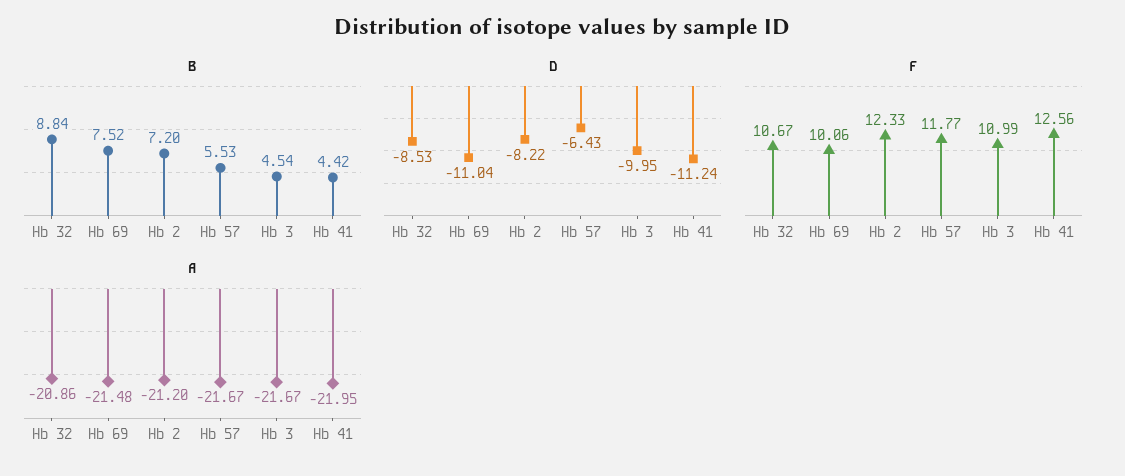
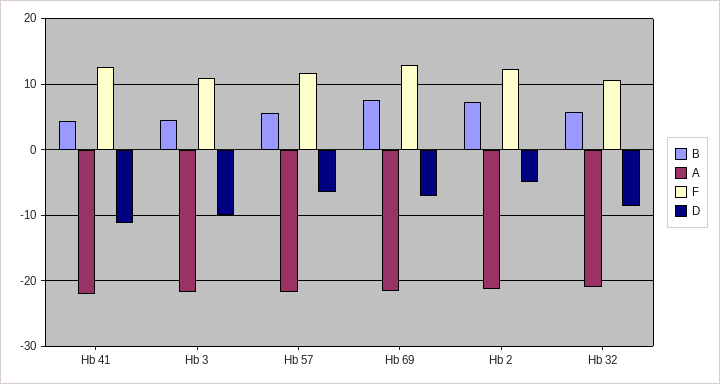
  {
    "B": {
-     "Hb 32": 8.84,
+     "Hb 32": 6,
      "Hb 69": 7.52,
      "Hb 2": 7.2,
      "Hb 57": 5.53,
      "Hb 3": 4.54,
      "Hb 41": 4.42
    },
    "D": {
      "Hb 32": -8.53,
-     "Hb 69": -11.04,
+     "Hb 69": -7,
-     "Hb 2": -8.22,
+     "Hb 2": -5,
      "Hb 57": -6.43,
      "Hb 3": -9.95,
      "Hb 41": -11.24
    },
    "F": {
      "Hb 32": 10.67,
-     "Hb 69": 10.06,
+     "Hb 69": 13,
      "Hb 2": 12.33,
      "Hb 57": 11.77,
      "Hb 3": 10.99,
      "Hb 41": 12.56
    },
    "A": {
      "Hb 32": -20.86,
      "Hb 69": -21.48,
      "Hb 2": -21.2,
      "Hb 57": -21.67,
      "Hb 3": -21.67,
      "Hb 41": -21.95
    }
  }

